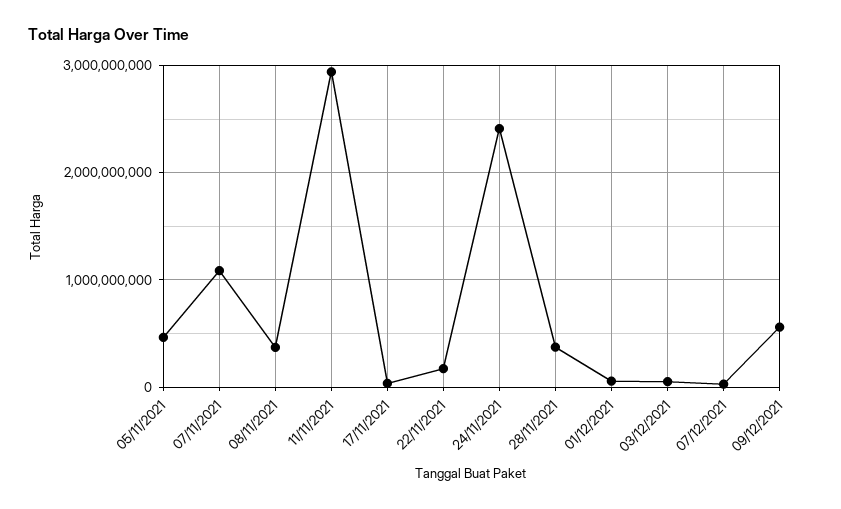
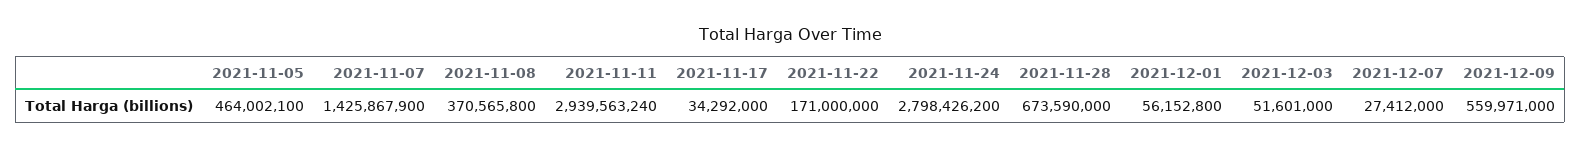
  {
    "05/11/2021": 464002100,
-   "07/11/2021": 1100000000,
+   "07/11/2021": 1425867900,
    "08/11/2021": 370565800,
    "11/11/2021": 2939563240,
    "17/11/2021": 34292000,
    "22/11/2021": 171000000,
-   "24/11/2021": 2400000000,
+   "24/11/2021": 2798426200,
-   "28/11/2021": 400000000,
+   "28/11/2021": 673590000,
    "01/12/2021": 56152800,
    "03/12/2021": 51601000,
    "07/12/2021": 27412000,
    "09/12/2021": 559971000
  }

